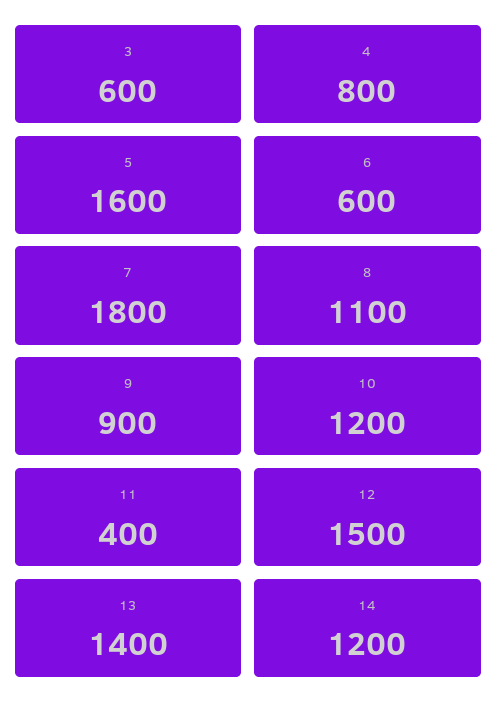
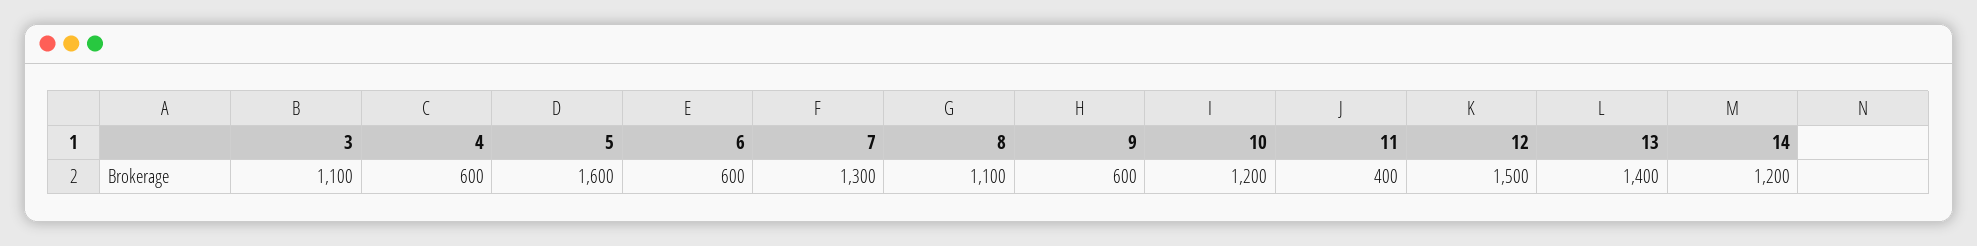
  {
-   "3": 600,
+   "3": 1100,
-   "4": 800,
+   "4": 600,
    "5": 1600,
    "6": 600,
-   "7": 1800,
+   "7": 1300,
    "8": 1100,
-   "9": 900,
+   "9": 600,
    "10": 1200,
    "11": 400,
    "12": 1500,
    "13": 1400,
    "14": 1200
  }

